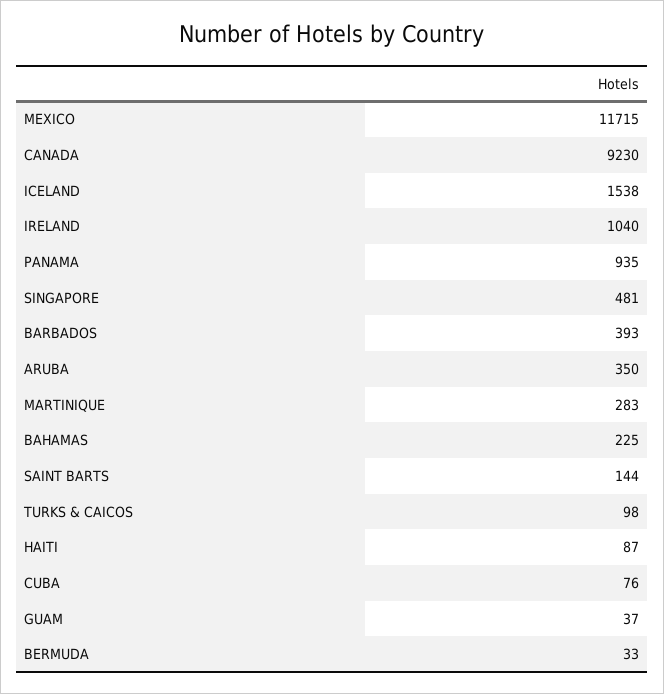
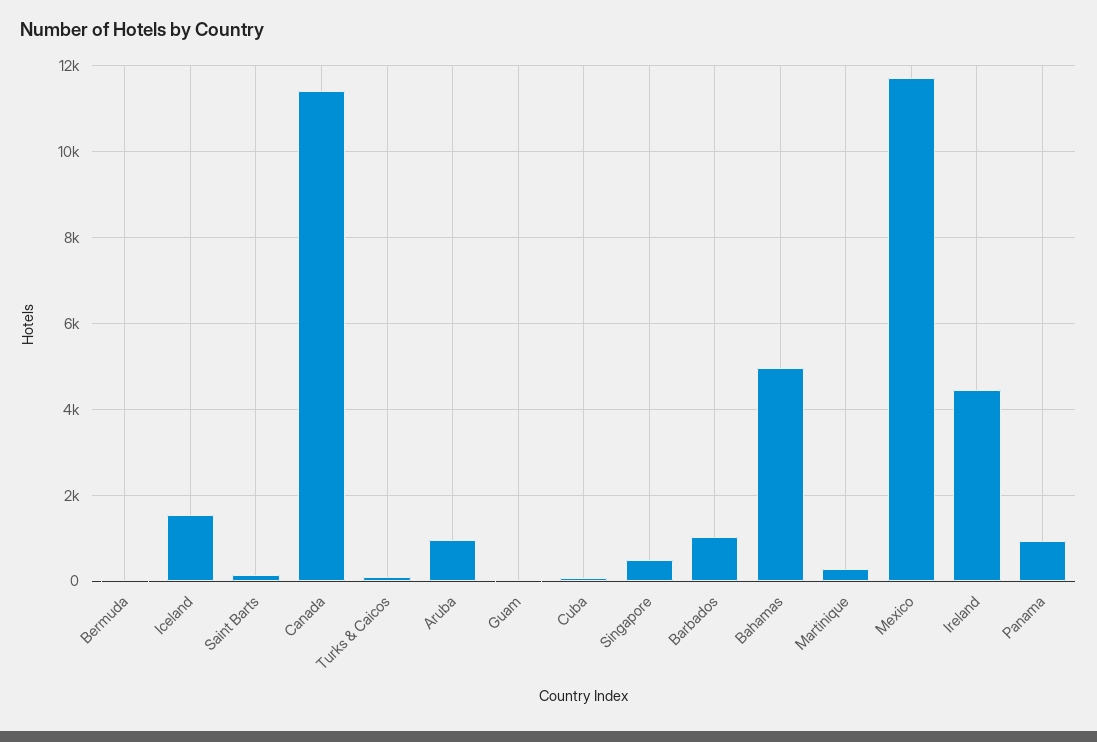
  {
    "MEXICO": 11715,
-   "CANADA": 9230,
+   "CANADA": 11400,
    "ICELAND": 1538,
-   "IRELAND": 1040,
+   "IRELAND": 4400,
    "PANAMA": 935,
    "SINGAPORE": 481,
-   "BARBADOS": 393,
+   "BARBADOS": 1000,
-   "ARUBA": 350,
+   "ARUBA": 1000,
    "MARTINIQUE": 283,
-   "BAHAMAS": 225,
+   "BAHAMAS": 5000,
    "SAINT BARTS": 144,
    "TURKS & CAICOS": 98,
-   "HAITI": 87,
    "CUBA": 76,
    "GUAM": 37,
    "BERMUDA": 33
  }

